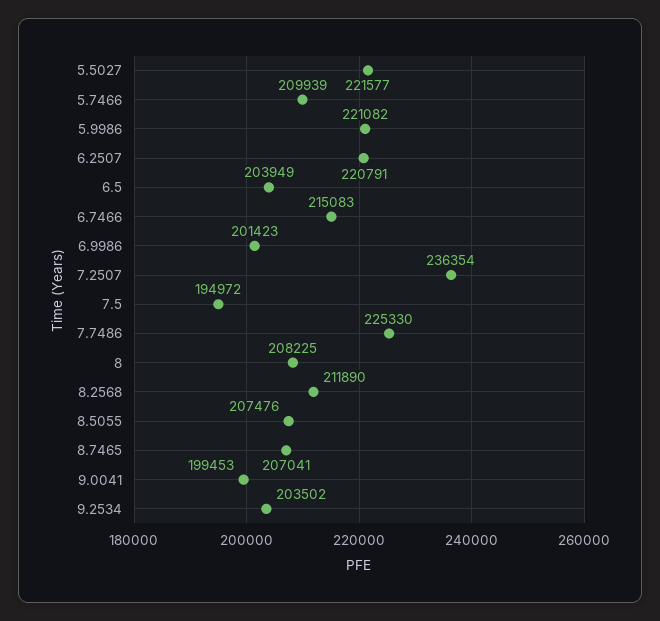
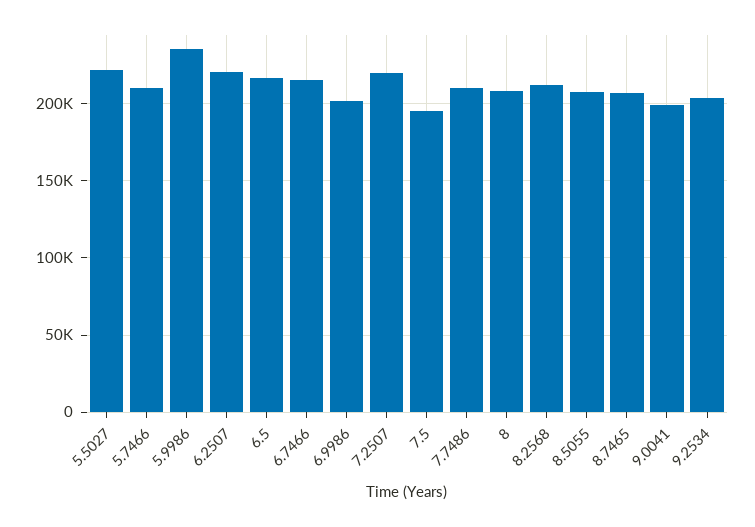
  {
    "5.5027": 221577,
    "5.7466": 209939,
-   "5.9986": 221082,
+   "5.9986": 235000,
    "6.2507": 220791,
-   "6.5": 203949,
+   "6.5": 215000,
    "6.7466": 215083,
    "6.9986": 201423,
-   "7.2507": 236354,
+   "7.2507": 220000,
    "7.5": 194972,
-   "7.7486": 225330,
+   "7.7486": 210000,
    "8": 208225,
    "8.2568": 211890,
    "8.5055": 207476,
    "8.7465": 207041,
    "9.0041": 199453,
    "9.2534": 203502
  }

